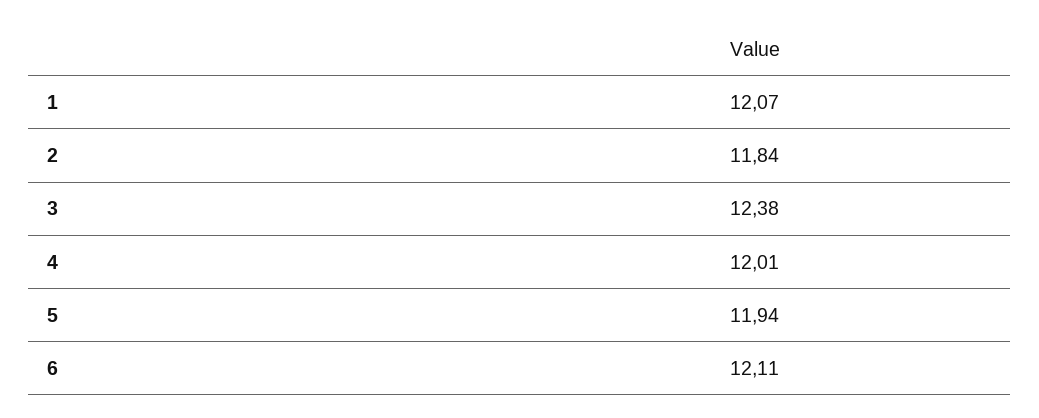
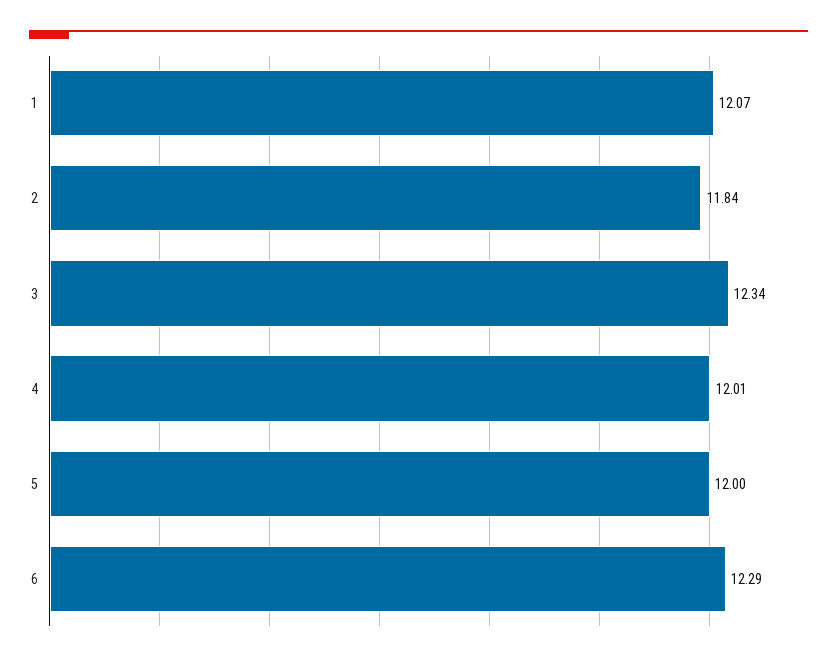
  {
    "1": 12.07,
    "2": 11.84,
-   "3": 12.38,
+   "3": 12.34,
    "4": 12.01,
-   "5": 11.94,
+   "5": 12,
-   "6": 12.11
+   "6": 12.29
  }

